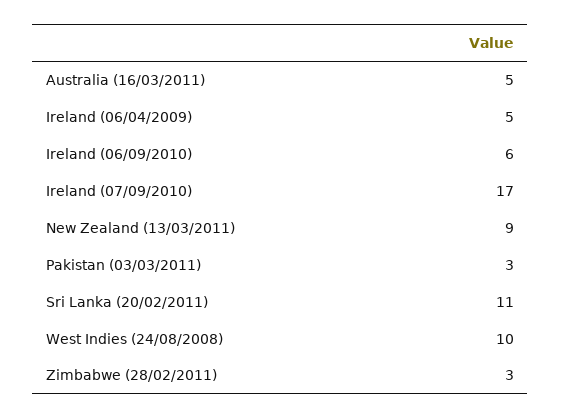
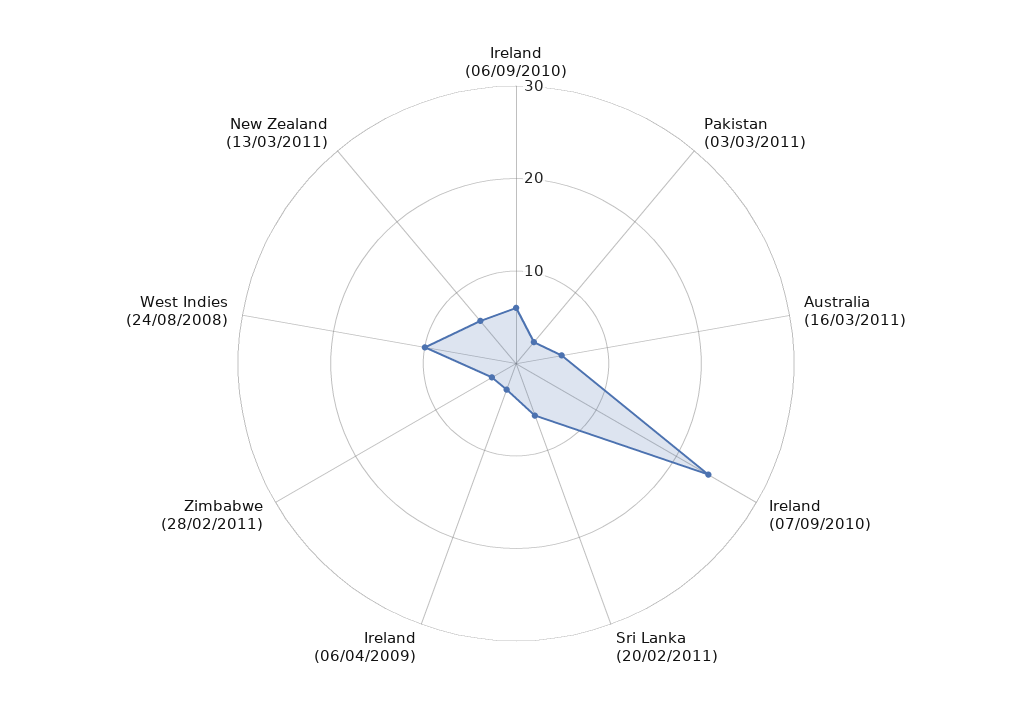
  {
    "Australia (16/03/2011)": 5,
-   "Ireland (06/04/2009)": 5,
+   "Ireland (06/04/2009)": 3,
    "Ireland (06/09/2010)": 6,
-   "Ireland (07/09/2010)": 17,
+   "Ireland (07/09/2010)": 24,
-   "New Zealand (13/03/2011)": 9,
+   "New Zealand (13/03/2011)": 6,
    "Pakistan (03/03/2011)": 3,
-   "Sri Lanka (20/02/2011)": 11,
+   "Sri Lanka (20/02/2011)": 6,
    "West Indies (24/08/2008)": 10,
    "Zimbabwe (28/02/2011)": 3
  }

